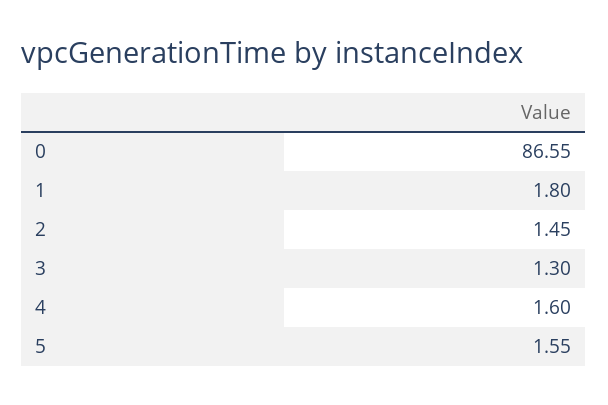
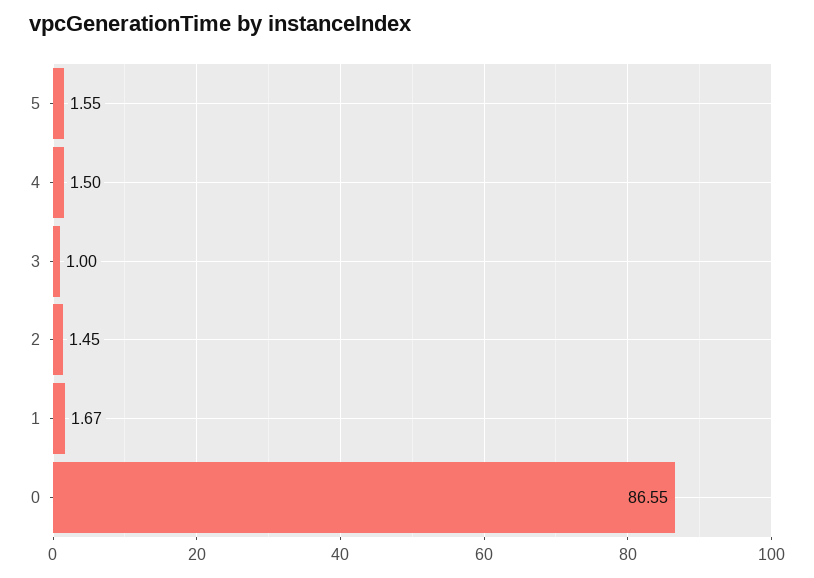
  {
    "0": 86.55,
-   "1": 1.8,
+   "1": 1.67,
    "2": 1.45,
-   "3": 1.3,
+   "3": 1,
-   "4": 1.6,
+   "4": 1.5,
    "5": 1.55
  }

